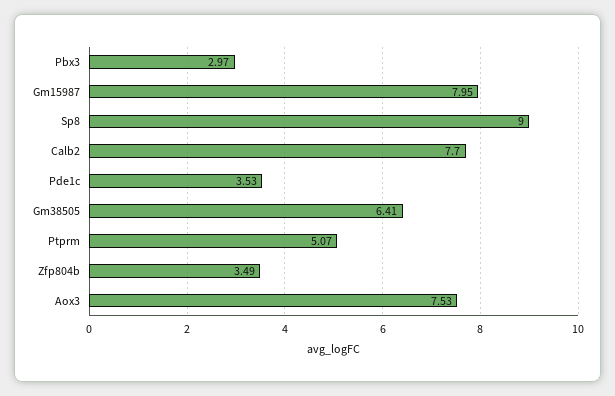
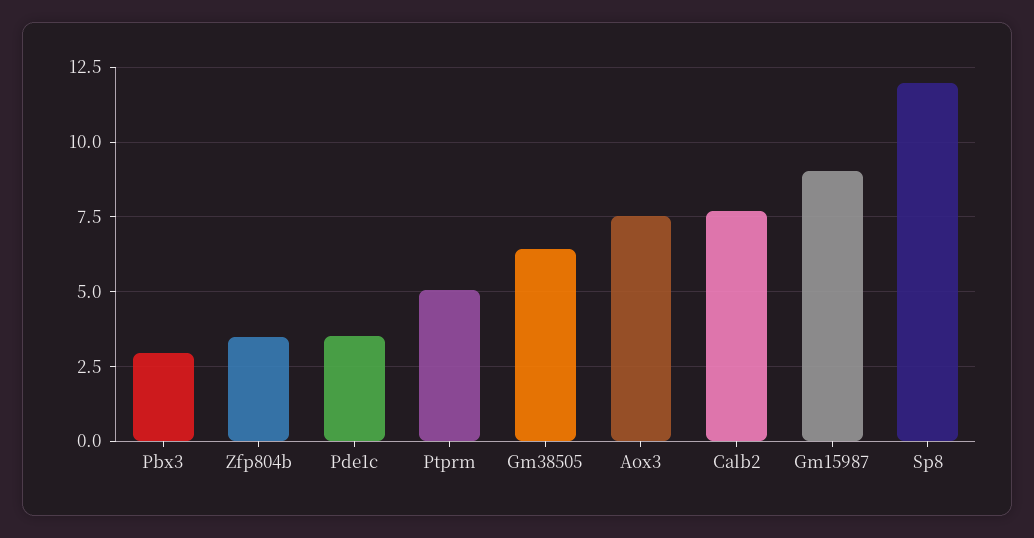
  {
    "Pbx3": 2.97,
-   "Gm15987": 7.95,
+   "Gm15987": 9,
-   "Sp8": 9,
+   "Sp8": 12,
    "Calb2": 7.7,
    "Pde1c": 3.53,
    "Gm38505": 6.41,
    "Ptprm": 5.07,
    "Zfp804b": 3.49,
    "Aox3": 7.53
  }

